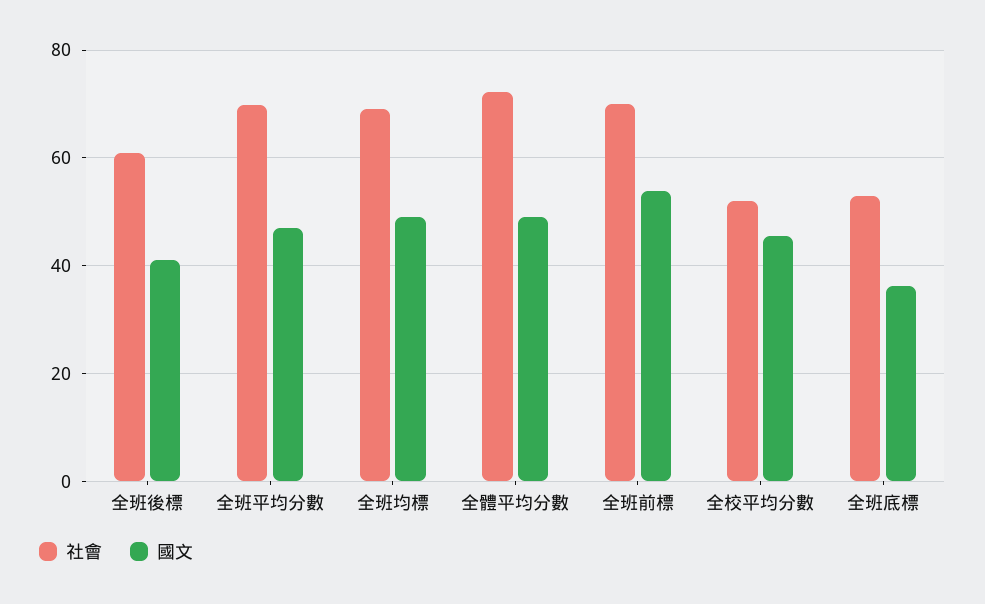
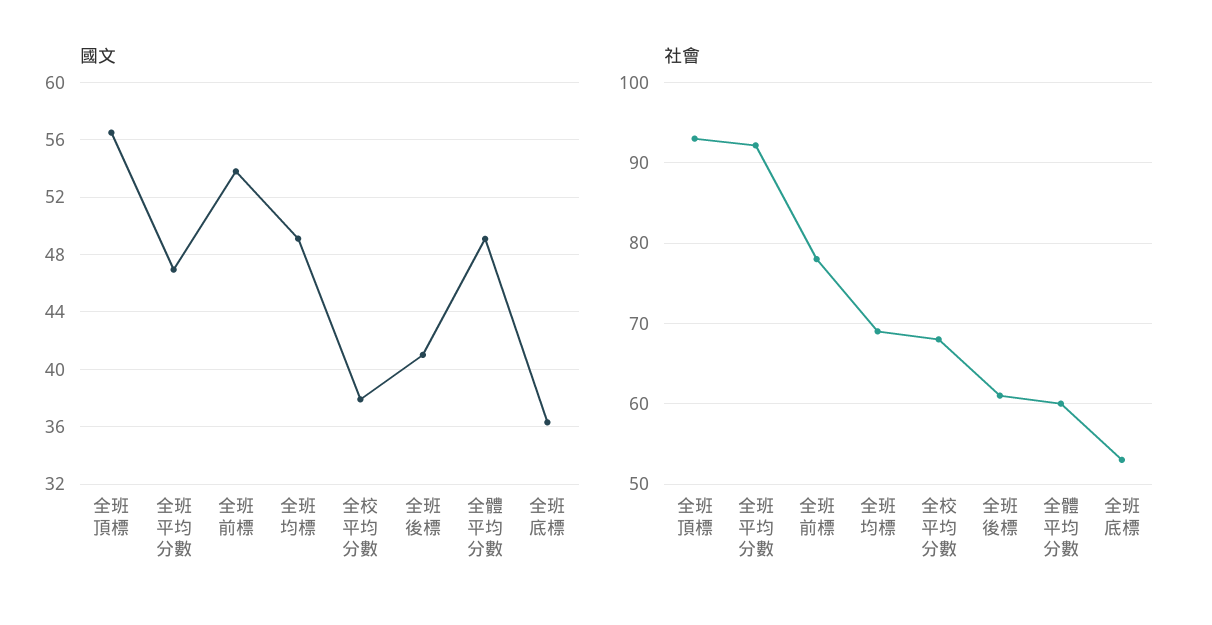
  {
    "社會": {
      "全班後標": 61,
-     "全班平均分數": 70,
+     "全班平均分數": 92,
      "全班均標": 69,
-     "全體平均分數": 72,
+     "全體平均分數": 60,
-     "全班前標": 70,
+     "全班前標": 78,
-     "全校平均分數": 52,
+     "全校平均分數": 68,
-     "全班底標": 53
+     "全班底標": 53,
+     "全班頂標": 93
    },
    "國文": {
      "全班後標": 41,
      "全班平均分數": 47,
      "全班均標": 49,
      "全體平均分數": 49,
      "全班前標": 54,
-     "全校平均分數": 46,
+     "全校平均分數": 38,
-     "全班底標": 36.5
+     "全班底標": 36.5,
+     "全班頂標": 56.5
    }
  }

